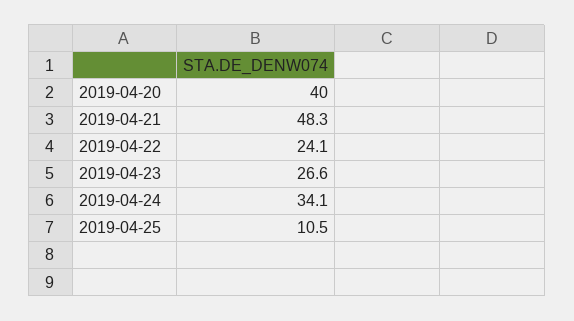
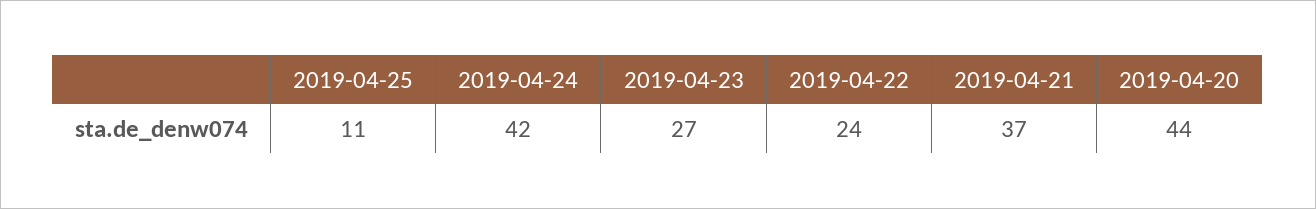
  {
-   "2019-04-20": 40,
+   "2019-04-20": 44,
-   "2019-04-21": 48.3,
+   "2019-04-21": 37,
    "2019-04-22": 24.1,
    "2019-04-23": 26.6,
-   "2019-04-24": 34.1,
+   "2019-04-24": 42,
    "2019-04-25": 10.5
  }

